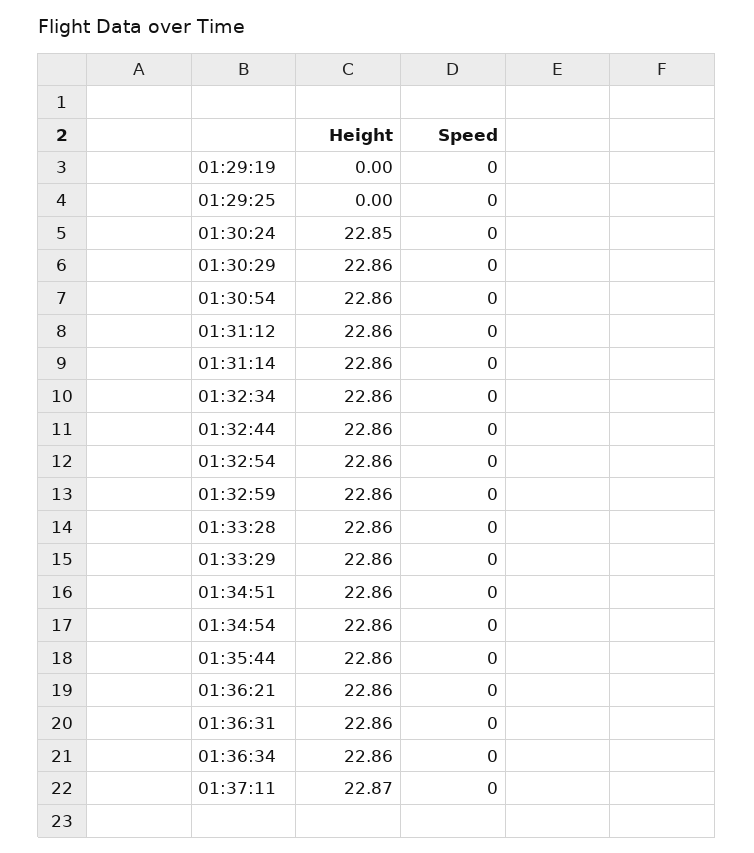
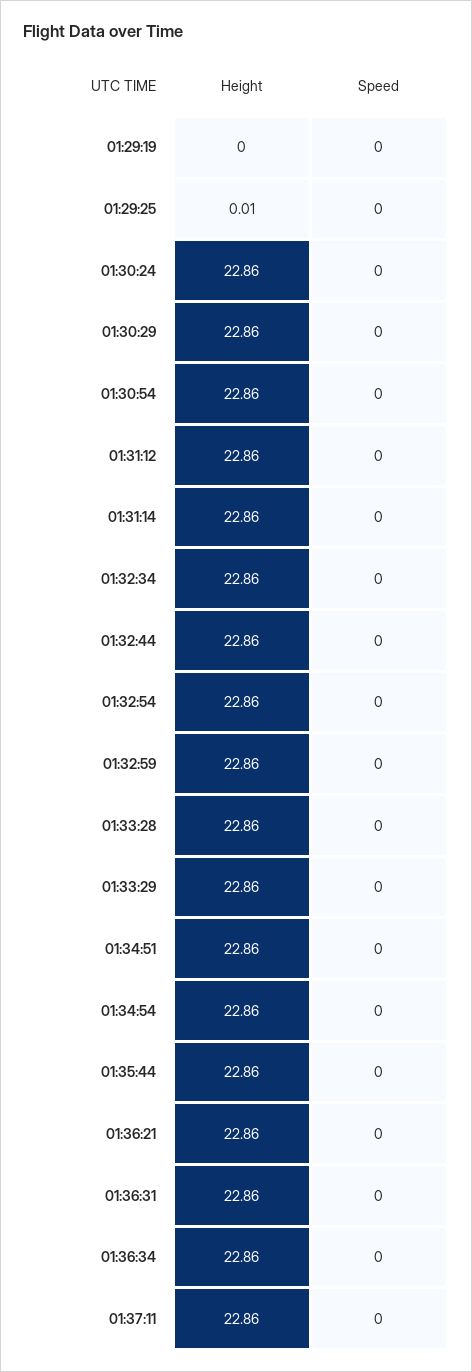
  {
    "Height": {
      "01:29:19": 0,
-     "01:29:25": 0,
+     "01:29:25": 0.01,
-     "01:30:24": 22.85,
+     "01:30:24": 22.86,
      "01:30:29": 22.86,
      "01:30:54": 22.86,
      "01:31:12": 22.86,
      "01:31:14": 22.86,
      "01:32:34": 22.86,
      "01:32:44": 22.86,
      "01:32:54": 22.86,
      "01:32:59": 22.86,
      "01:33:28": 22.86,
      "01:33:29": 22.86,
      "01:34:51": 22.86,
      "01:34:54": 22.86,
      "01:35:44": 22.86,
      "01:36:21": 22.86,
      "01:36:31": 22.86,
      "01:36:34": 22.86,
-     "01:37:11": 22.87
+     "01:37:11": 22.86
    },
    "Speed": {
      "01:29:19": 0,
      "01:29:25": 0,
      "01:30:24": 0,
      "01:30:29": 0,
      "01:30:54": 0,
      "01:31:12": 0,
      "01:31:14": 0,
      "01:32:34": 0,
      "01:32:44": 0,
      "01:32:54": 0,
      "01:32:59": 0,
      "01:33:28": 0,
      "01:33:29": 0,
      "01:34:51": 0,
      "01:34:54": 0,
      "01:35:44": 0,
      "01:36:21": 0,
      "01:36:31": 0,
      "01:36:34": 0,
      "01:37:11": 0
    }
  }

